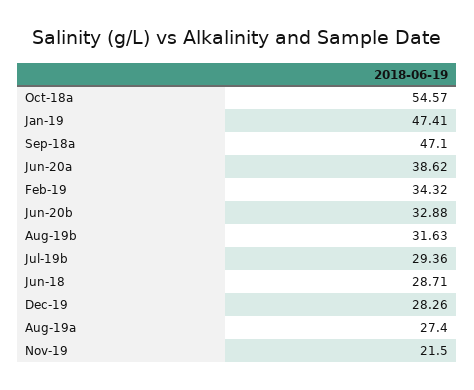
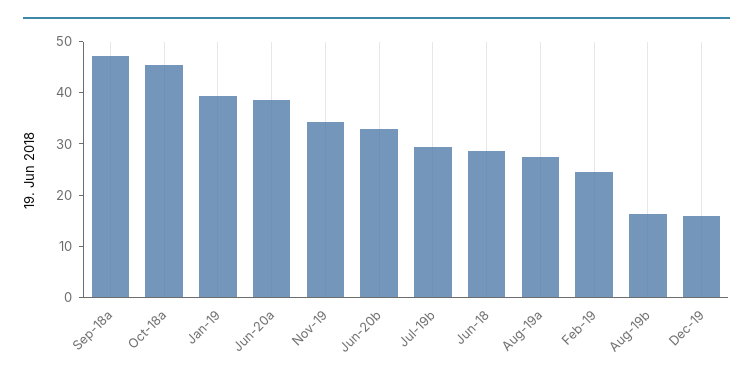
  {
-   "Oct-18a": 54.57,
+   "Oct-18a": 46,
-   "Jan-19": 47.41,
+   "Jan-19": 40,
    "Sep-18a": 47.1,
    "Jun-20a": 38.62,
-   "Feb-19": 34.32,
+   "Feb-19": 24,
    "Jun-20b": 32.88,
-   "Aug-19b": 31.63,
+   "Aug-19b": 16,
    "Jul-19b": 29.36,
    "Jun-18": 28.71,
-   "Dec-19": 28.26,
+   "Dec-19": 16,
    "Aug-19a": 27.4,
-   "Nov-19": 21.5
+   "Nov-19": 34
  }

